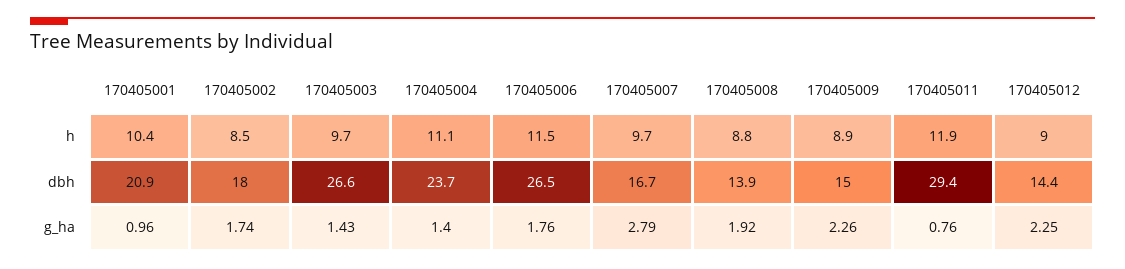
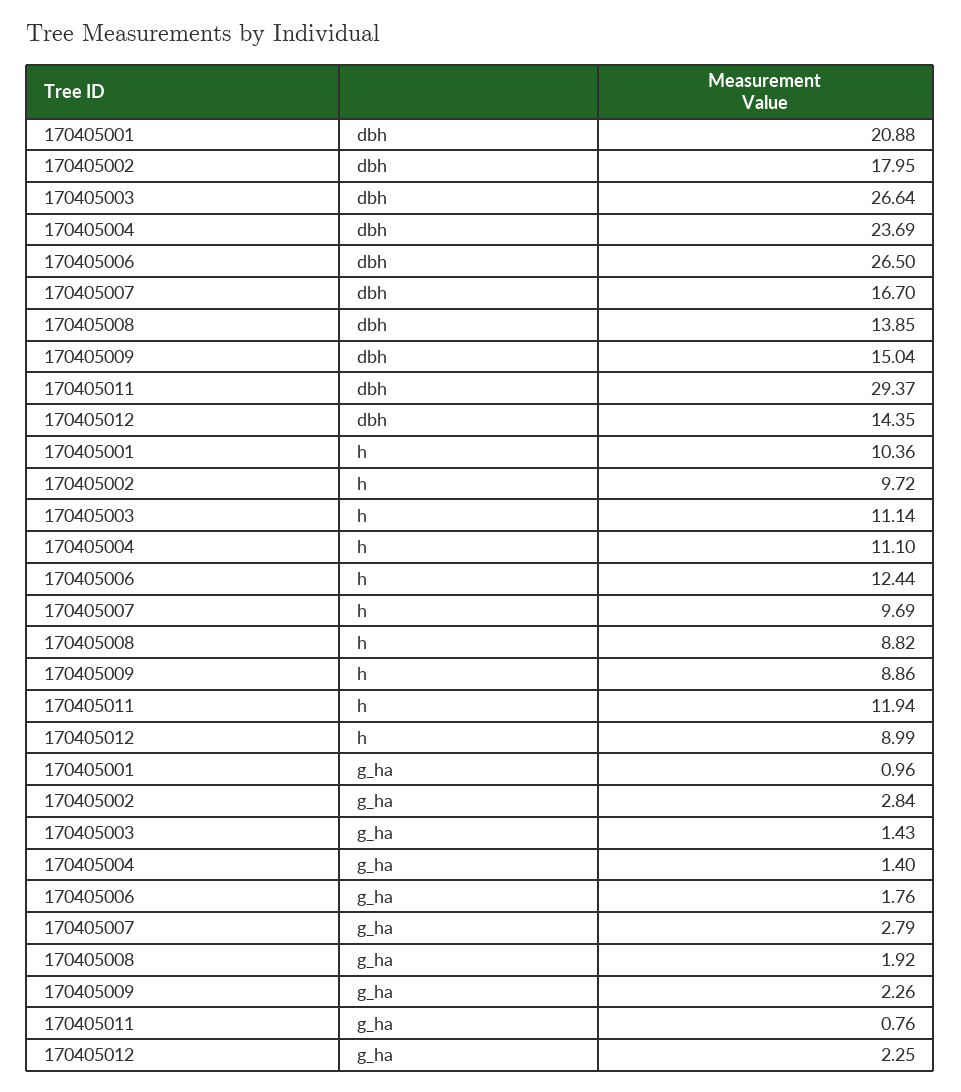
  {
    "170405001": {
      "h": 10.36,
      "dbh": 20.88,
      "g_ha": 0.96
    },
    "170405002": {
-     "h": 8.5,
+     "h": 9.72,
      "dbh": 17.95,
-     "g_ha": 1.74
+     "g_ha": 2.84
    },
    "170405003": {
-     "h": 9.7,
+     "h": 11.14,
      "dbh": 26.64,
      "g_ha": 1.43
    },
    "170405004": {
      "h": 11.1,
      "dbh": 23.69,
      "g_ha": 1.4
    },
    "170405006": {
-     "h": 11.5,
+     "h": 12.44,
      "dbh": 26.5,
      "g_ha": 1.76
    },
    "170405007": {
      "h": 9.69,
      "dbh": 16.7,
      "g_ha": 2.79
    },
    "170405008": {
      "h": 8.82,
      "dbh": 13.85,
      "g_ha": 1.92
    },
    "170405009": {
      "h": 8.86,
      "dbh": 15.04,
      "g_ha": 2.26
    },
    "170405011": {
      "h": 11.94,
      "dbh": 29.37,
      "g_ha": 0.76
    },
    "170405012": {
      "h": 8.99,
      "dbh": 14.35,
      "g_ha": 2.25
    }
  }

